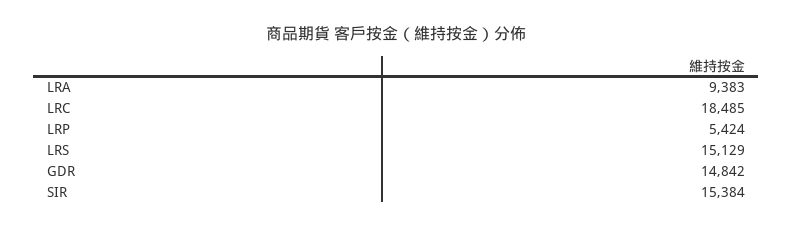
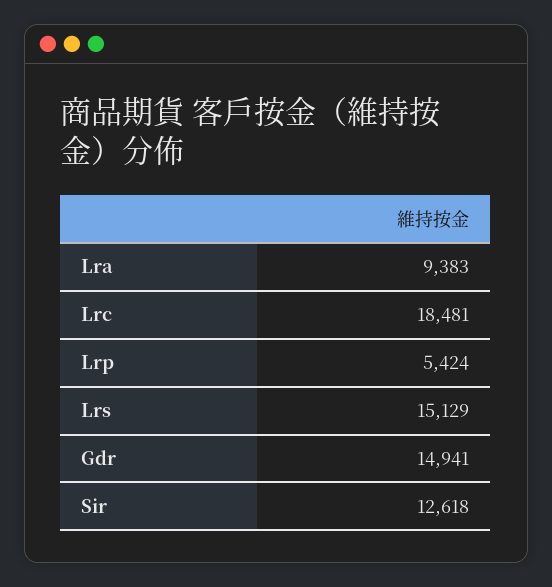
  {
    "LRA": 9383,
-   "LRC": 18485,
+   "LRC": 18481,
    "LRP": 5424,
    "LRS": 15129,
-   "GDR": 14842,
+   "GDR": 14941,
-   "SIR": 15384
+   "SIR": 12618
  }

